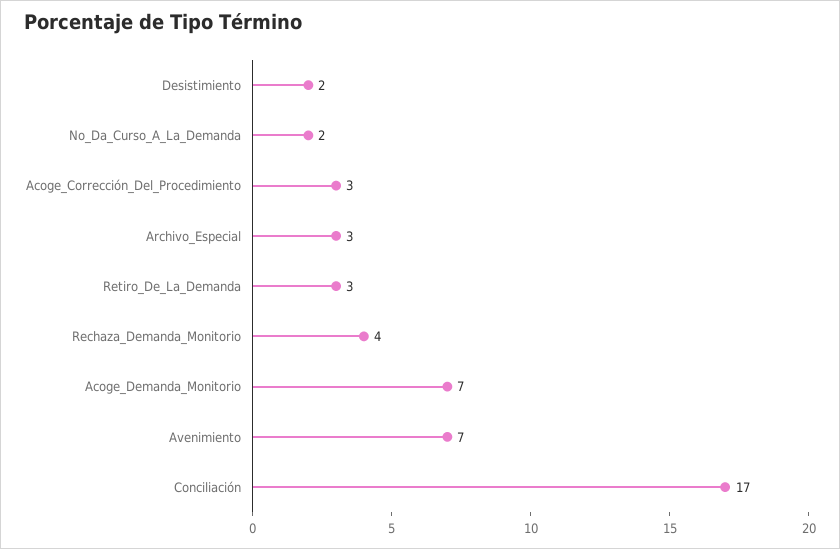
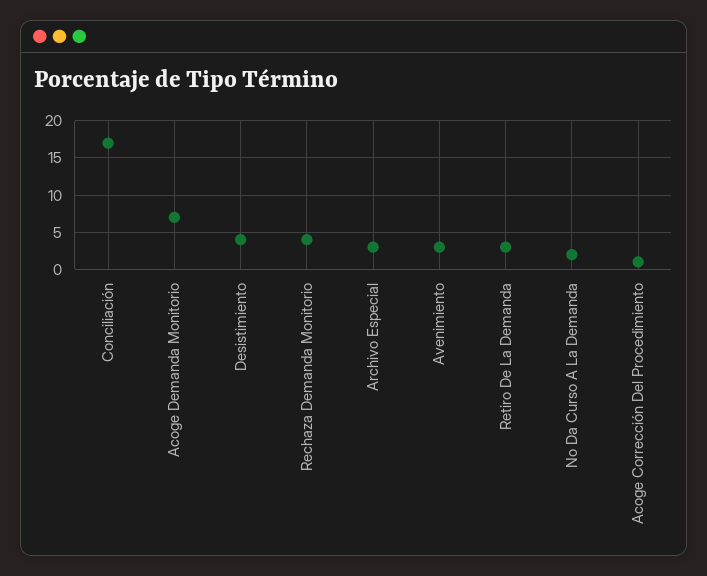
  {
-   "Desistimiento": 2,
+   "Desistimiento": 4,
    "No_Da_Curso_A_La_Demanda": 2,
-   "Acoge_Corrección_Del_Procedimiento": 3,
+   "Acoge_Corrección_Del_Procedimiento": 1,
    "Archivo_Especial": 3,
    "Retiro_De_La_Demanda": 3,
    "Rechaza_Demanda_Monitorio": 4,
    "Acoge_Demanda_Monitorio": 7,
-   "Avenimiento": 7,
+   "Avenimiento": 3,
    "Conciliación": 17
  }

